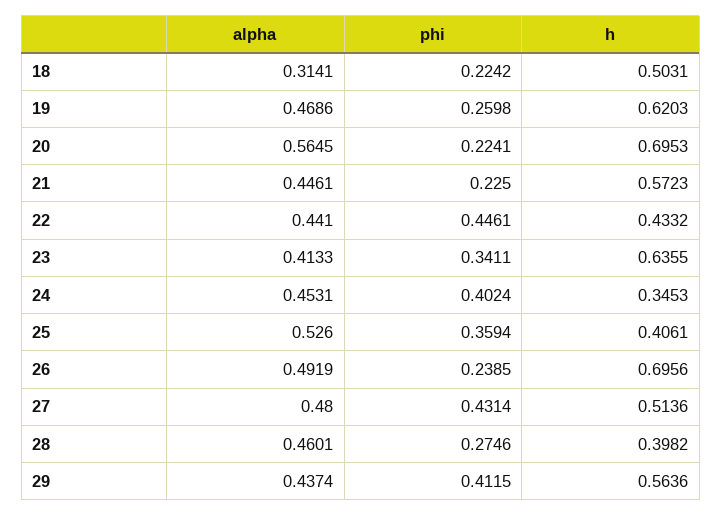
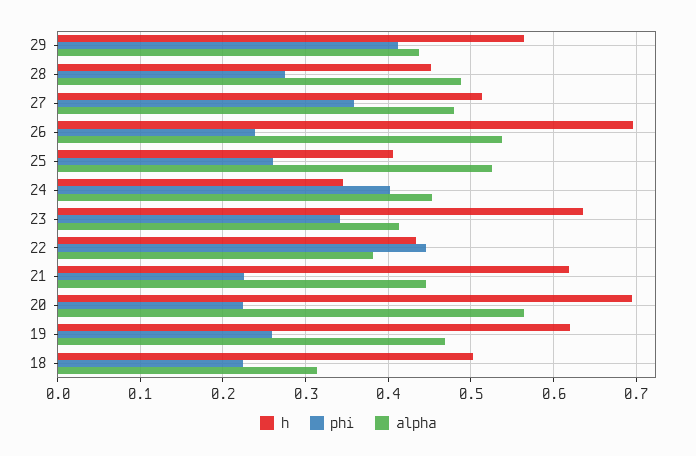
  {
    "alpha": {
      "18": 0.3141,
      "19": 0.4686,
      "20": 0.5645,
      "21": 0.4461,
-     "22": 0.441,
+     "22": 0.38,
      "23": 0.4133,
      "24": 0.4531,
      "25": 0.526,
-     "26": 0.4919,
+     "26": 0.54,
      "27": 0.48,
-     "28": 0.4601,
+     "28": 0.49,
      "29": 0.4374
    },
    "phi": {
      "18": 0.2242,
      "19": 0.2598,
      "20": 0.2241,
      "21": 0.225,
      "22": 0.4461,
      "23": 0.3411,
      "24": 0.4024,
-     "25": 0.3594,
+     "25": 0.26,
      "26": 0.2385,
-     "27": 0.4314,
+     "27": 0.36,
      "28": 0.2746,
      "29": 0.4115
    },
    "h": {
      "18": 0.5031,
      "19": 0.6203,
      "20": 0.6953,
-     "21": 0.5723,
+     "21": 0.62,
      "22": 0.4332,
      "23": 0.6355,
      "24": 0.3453,
      "25": 0.4061,
      "26": 0.6956,
      "27": 0.5136,
-     "28": 0.3982,
+     "28": 0.45,
      "29": 0.5636
    }
  }

